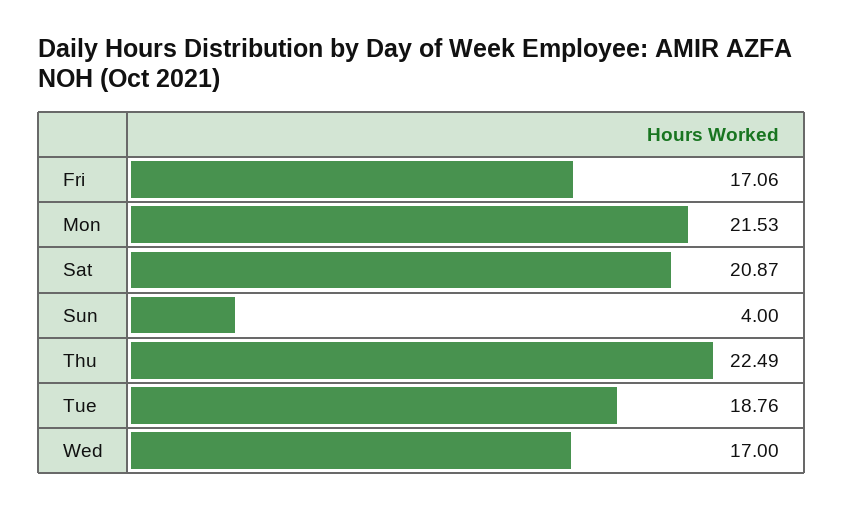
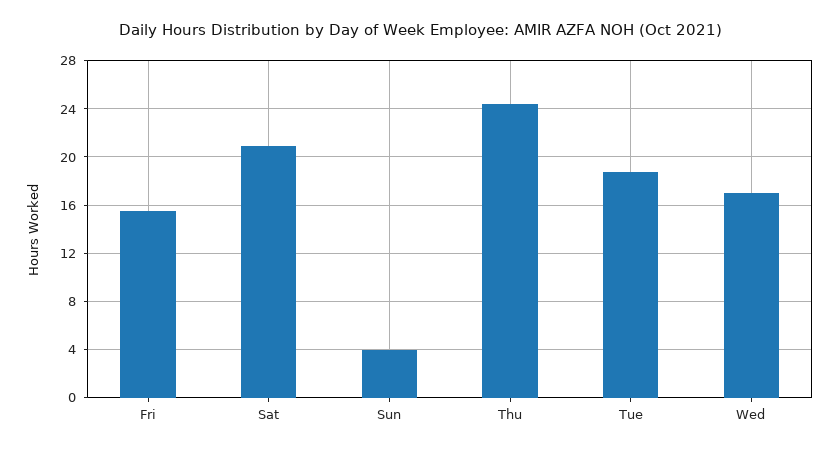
  {
-   "Fri": 17.06,
+   "Fri": 15.5,
-   "Mon": 21.53,
    "Sat": 20.87,
    "Sun": 4,
-   "Thu": 22.49,
+   "Thu": 24.5,
    "Tue": 18.76,
    "Wed": 17
  }

